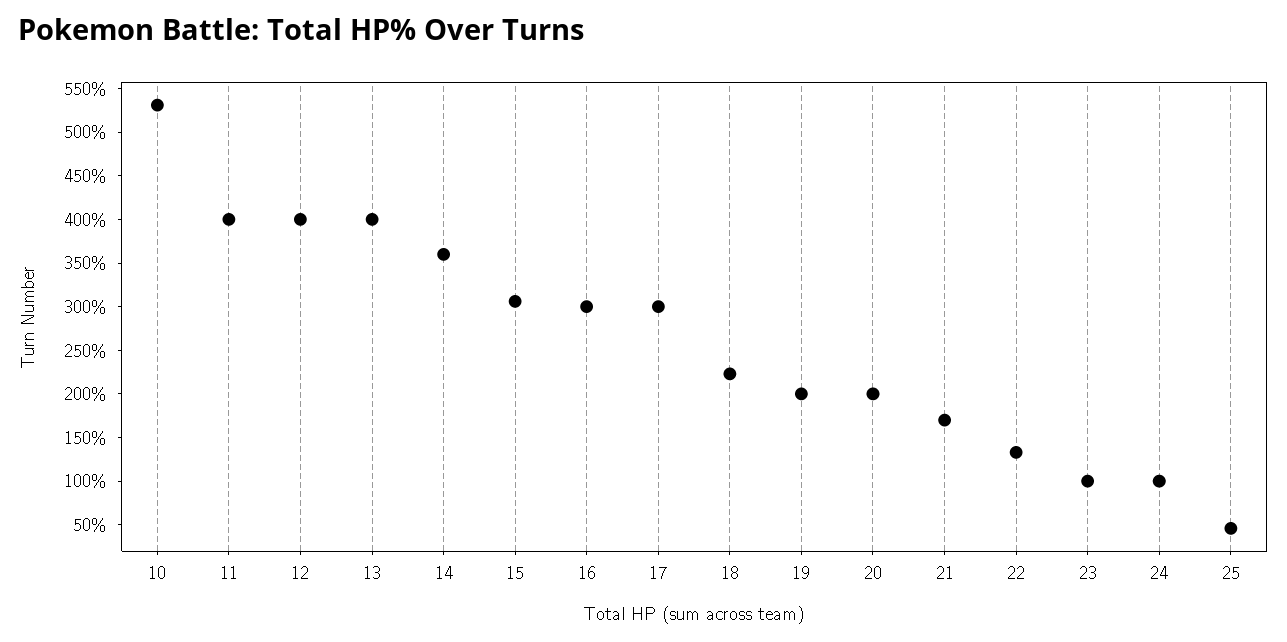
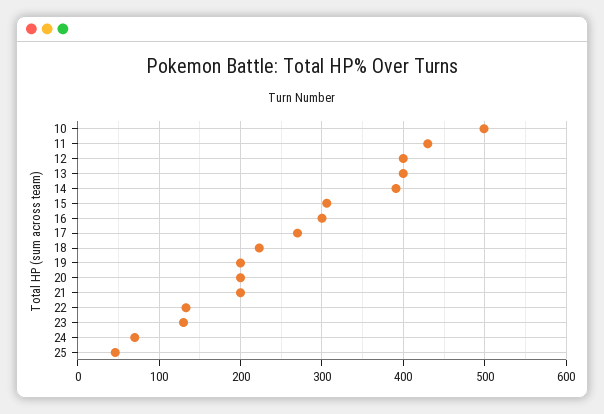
  {
-   "10": 530,
+   "10": 500,
-   "11": 400,
+   "11": 430,
    "12": 400,
    "13": 400,
-   "14": 360,
+   "14": 390,
    "15": 310,
    "16": 300,
-   "17": 300,
+   "17": 270,
    "18": 220,
    "19": 200,
    "20": 200,
-   "21": 170,
+   "21": 200,
    "22": 130,
-   "23": 100,
+   "23": 130,
-   "24": 100,
+   "24": 70,
    "25": 50
  }

